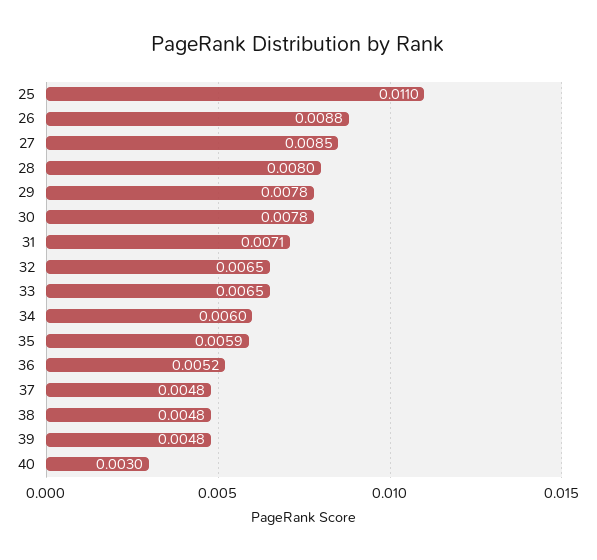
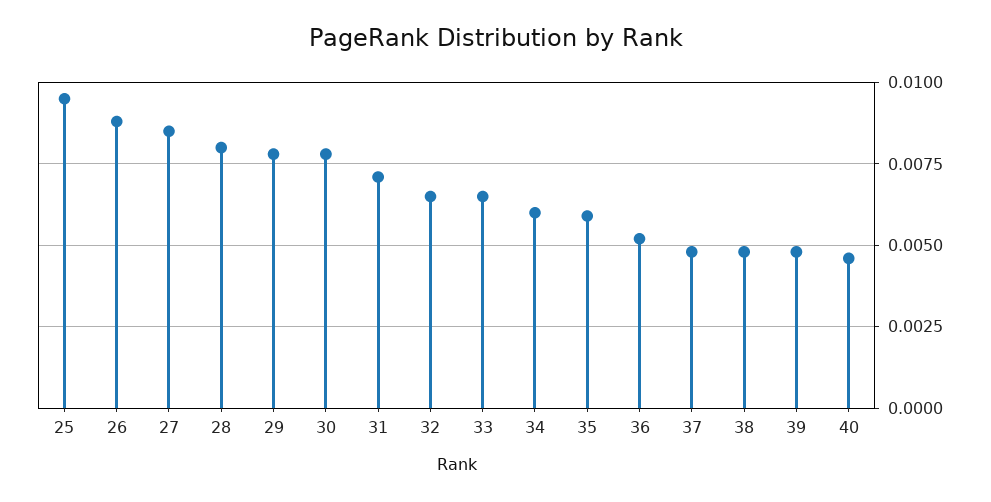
  {
-   "25": 0.011,
+   "25": 0.0095,
    "26": 0.0088,
    "27": 0.0085,
    "28": 0.008,
    "29": 0.0078,
    "30": 0.0078,
    "31": 0.0071,
    "32": 0.0065,
    "33": 0.0065,
    "34": 0.006,
    "35": 0.0059,
    "36": 0.0052,
    "37": 0.0048,
    "38": 0.0048,
    "39": 0.0048,
-   "40": 0.003
+   "40": 0.0045
  }

